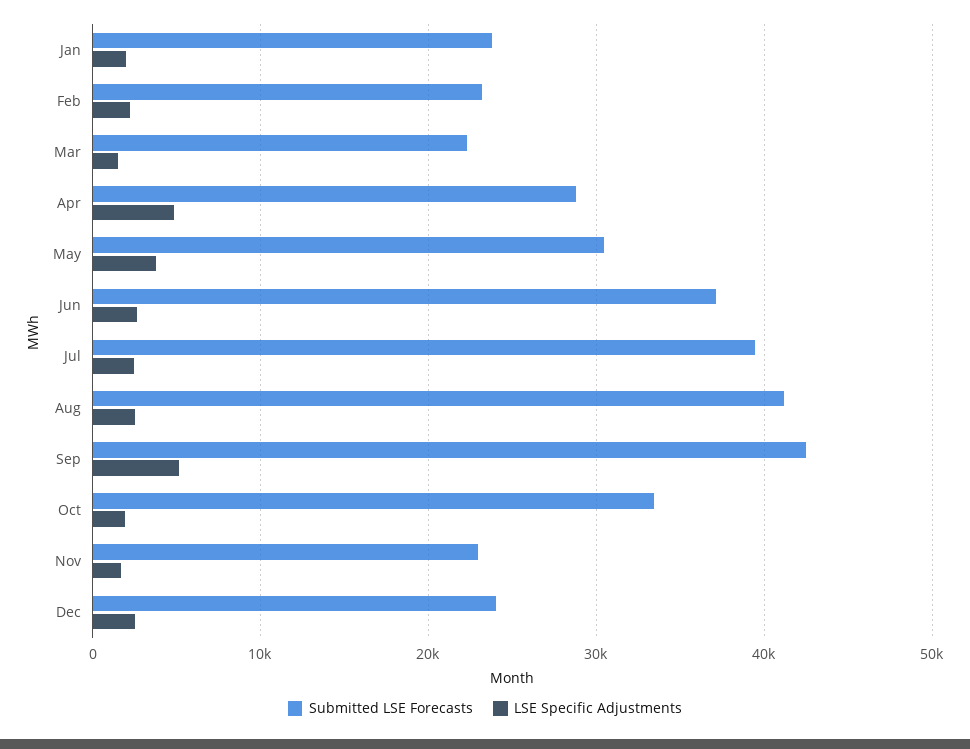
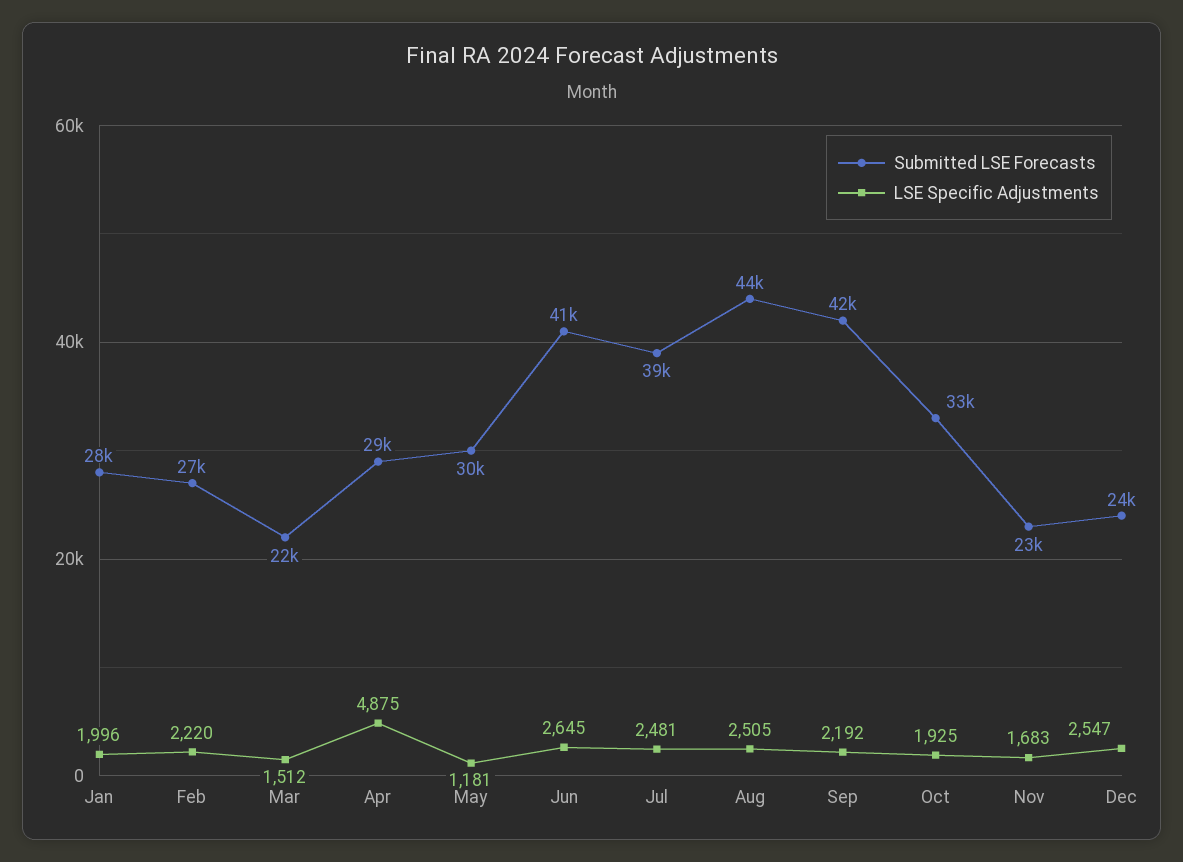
  {
    "Submitted LSE Forecasts": {
-     "Jan": 24000,
+     "Jan": 28000,
-     "Feb": 23000,
+     "Feb": 27000,
      "Mar": 22000,
      "Apr": 29000,
      "May": 30000,
-     "Jun": 37000,
+     "Jun": 41000,
      "Jul": 39000,
-     "Aug": 41000,
+     "Aug": 44000,
      "Sep": 42000,
      "Oct": 33000,
      "Nov": 23000,
      "Dec": 24000
    },
    "LSE Specific Adjustments": {
      "Jan": 1996,
      "Feb": 2220,
      "Mar": 1512,
      "Apr": 4875,
-     "May": 4000,
+     "May": 1181,
      "Jun": 2645,
      "Jul": 2481,
      "Aug": 2505,
-     "Sep": 5000,
+     "Sep": 2192,
      "Oct": 1925,
      "Nov": 1683,
      "Dec": 2547
    }
  }

